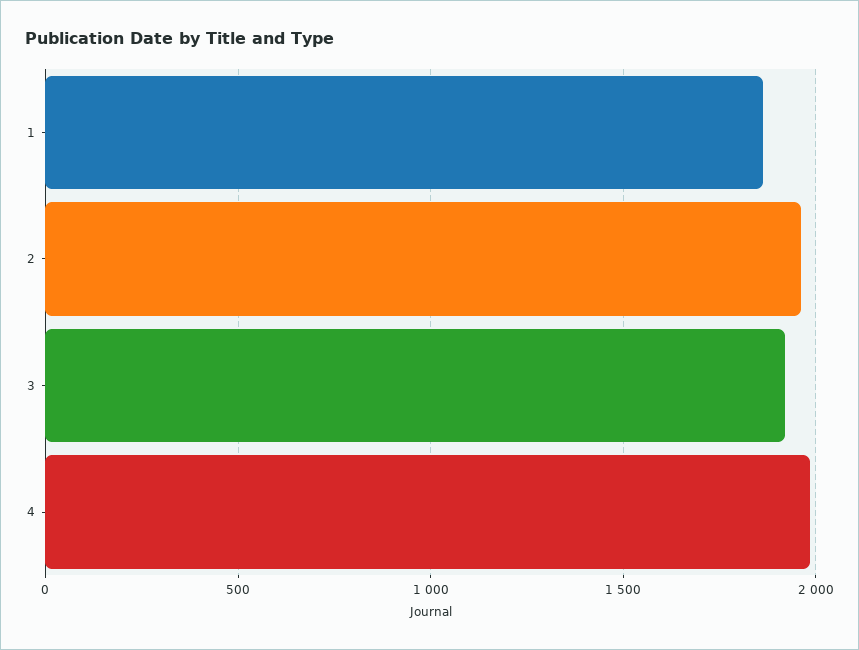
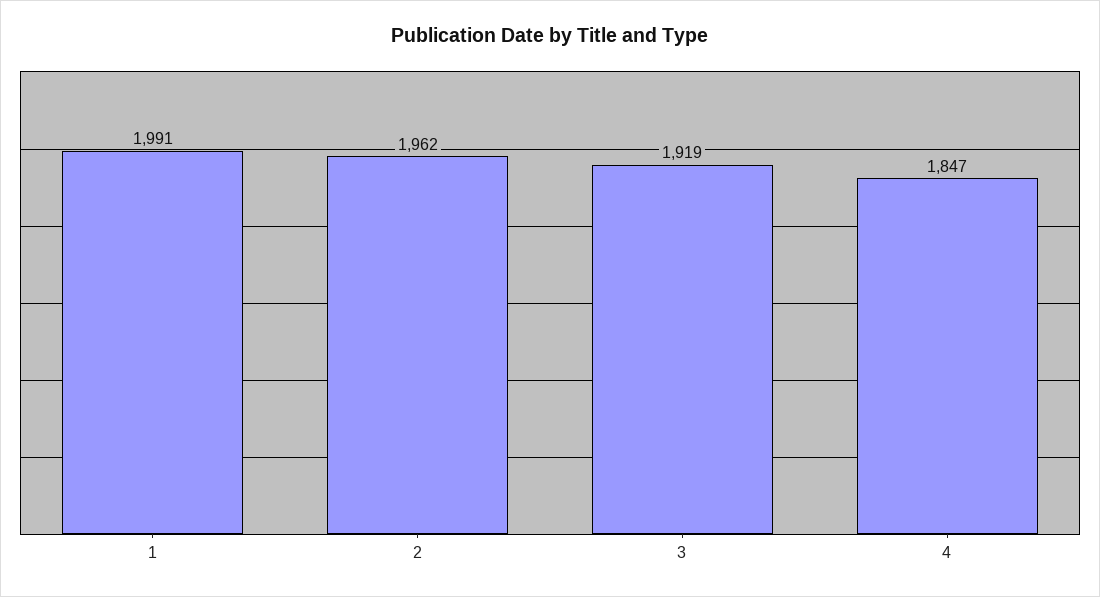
  {
-   "1": 1850,
+   "1": 1991,
    "2": 1962,
    "3": 1919,
-   "4": 2000
+   "4": 1847
  }

